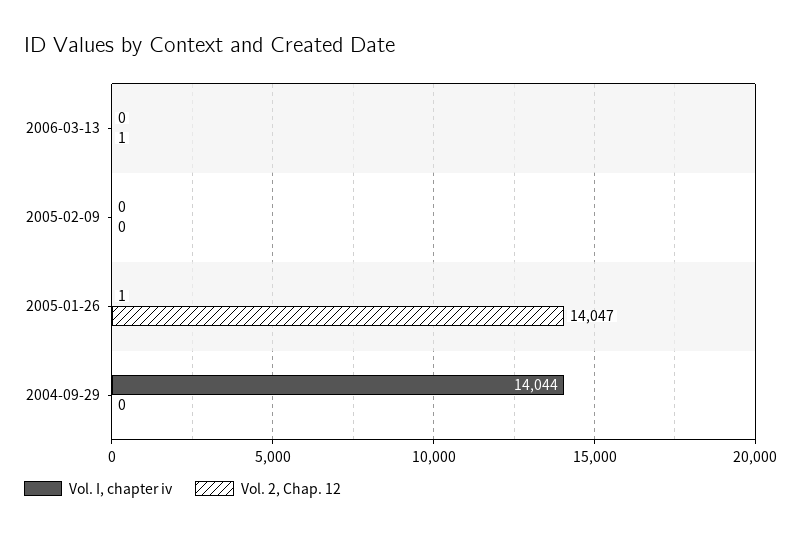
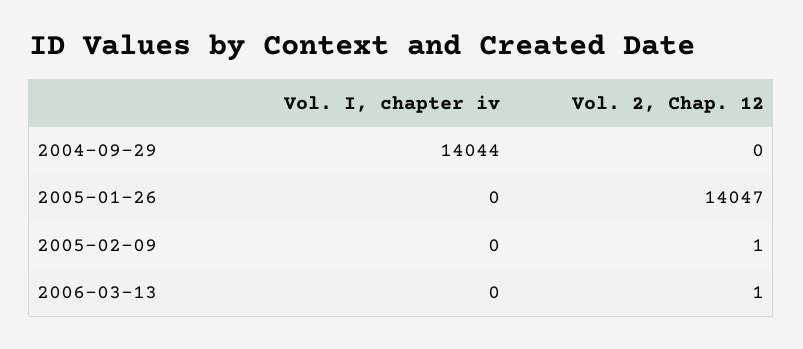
  {
    "Vol. I, chapter iv": {
      "2006-03-13": 0,
      "2005-02-09": 0,
-     "2005-01-26": 1,
+     "2005-01-26": 0,
      "2004-09-29": 14044
    },
    "Vol. 2, Chap. 12": {
      "2006-03-13": 1,
-     "2005-02-09": 0,
+     "2005-02-09": 1,
      "2005-01-26": 14047,
      "2004-09-29": 0
    }
  }

